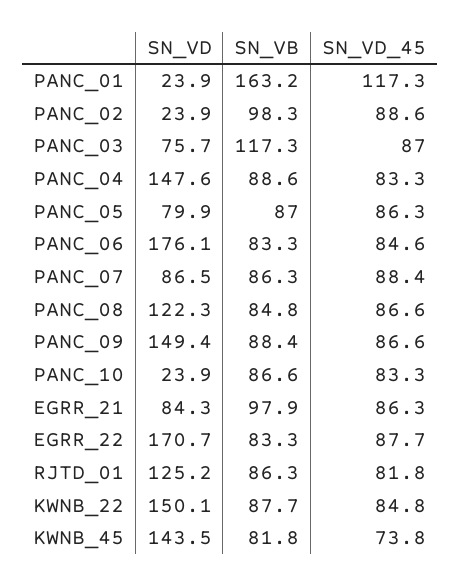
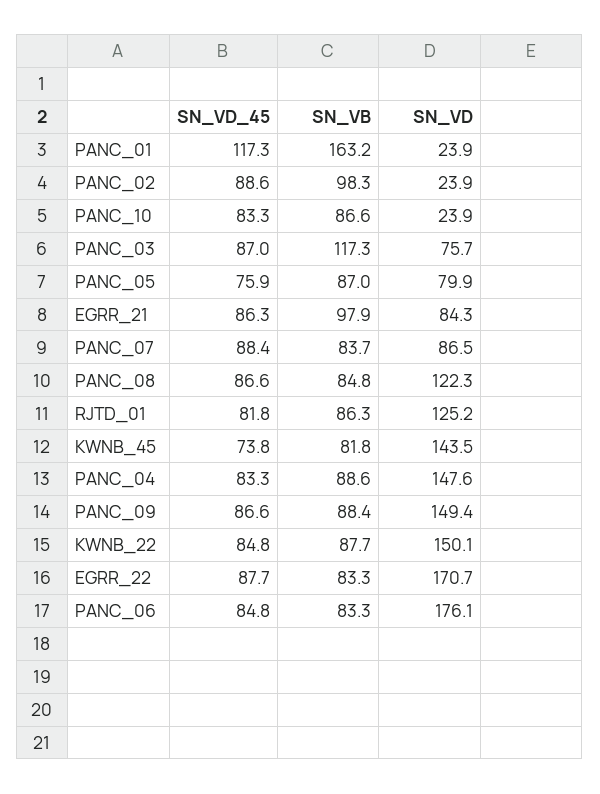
  {
    "SN_VD": {
      "PANC_01": 23.9,
      "PANC_02": 23.9,
      "PANC_03": 75.7,
      "PANC_04": 147.6,
      "PANC_05": 79.9,
      "PANC_06": 176.1,
      "PANC_07": 86.5,
      "PANC_08": 122.3,
      "PANC_09": 149.4,
      "PANC_10": 23.9,
      "EGRR_21": 84.3,
      "EGRR_22": 170.7,
      "RJTD_01": 125.2,
      "KWNB_22": 150.1,
      "KWNB_45": 143.5
    },
    "SN_VB": {
      "PANC_01": 163.2,
      "PANC_02": 98.3,
      "PANC_03": 117.3,
      "PANC_04": 88.6,
      "PANC_05": 87,
      "PANC_06": 83.3,
-     "PANC_07": 86.3,
+     "PANC_07": 83.7,
      "PANC_08": 84.8,
      "PANC_09": 88.4,
      "PANC_10": 86.6,
      "EGRR_21": 97.9,
      "EGRR_22": 83.3,
      "RJTD_01": 86.3,
      "KWNB_22": 87.7,
      "KWNB_45": 81.8
    },
    "SN_VD_45": {
      "PANC_01": 117.3,
      "PANC_02": 88.6,
      "PANC_03": 87,
      "PANC_04": 83.3,
-     "PANC_05": 86.3,
+     "PANC_05": 75.9,
-     "PANC_06": 84.6,
+     "PANC_06": 84.8,
      "PANC_07": 88.4,
      "PANC_08": 86.6,
      "PANC_09": 86.6,
      "PANC_10": 83.3,
      "EGRR_21": 86.3,
      "EGRR_22": 87.7,
      "RJTD_01": 81.8,
      "KWNB_22": 84.8,
      "KWNB_45": 73.8
    }
  }

